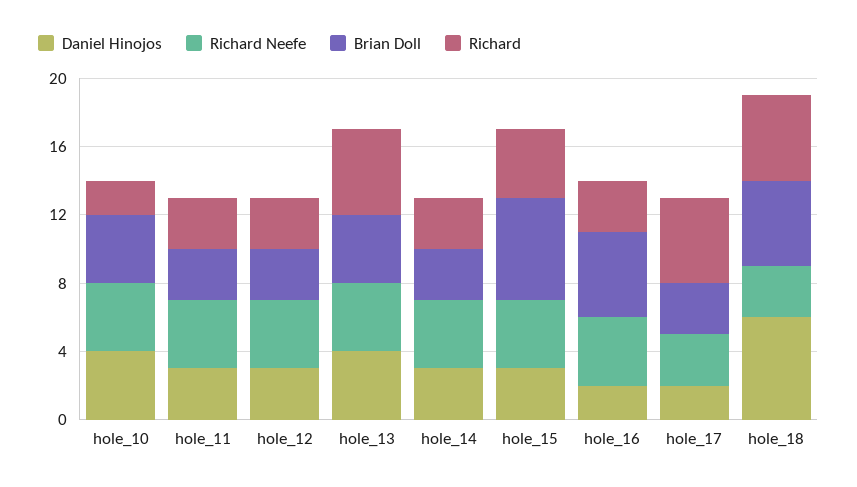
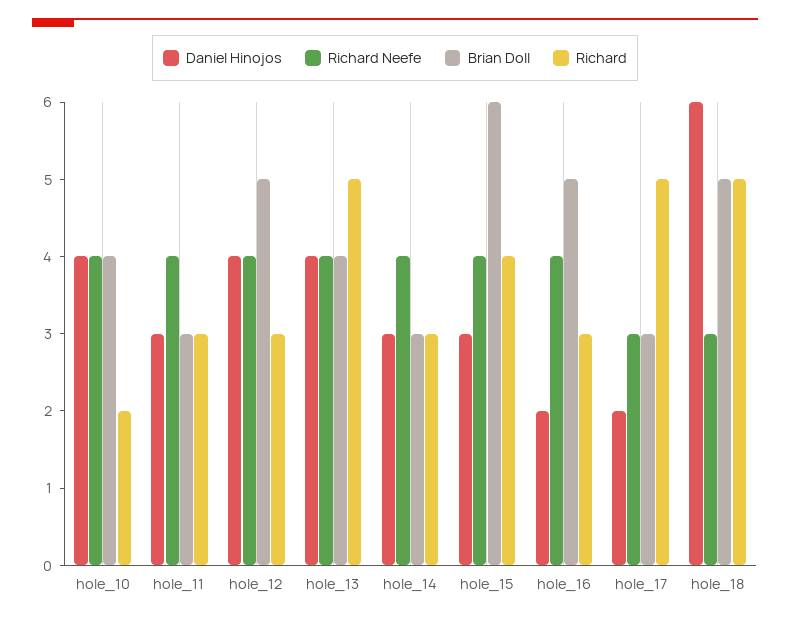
  {
    "Daniel Hinojos": {
      "hole_10": 4,
      "hole_11": 3,
-     "hole_12": 3,
+     "hole_12": 4,
      "hole_13": 4,
      "hole_14": 3,
      "hole_15": 3,
      "hole_16": 2,
      "hole_17": 2,
      "hole_18": 6
    },
    "Richard Neefe": {
      "hole_10": 4,
      "hole_11": 4,
      "hole_12": 4,
      "hole_13": 4,
      "hole_14": 4,
      "hole_15": 4,
      "hole_16": 4,
      "hole_17": 3,
      "hole_18": 3
    },
    "Brian Doll": {
      "hole_10": 4,
      "hole_11": 3,
-     "hole_12": 3,
+     "hole_12": 5,
      "hole_13": 4,
      "hole_14": 3,
      "hole_15": 6,
      "hole_16": 5,
      "hole_17": 3,
      "hole_18": 5
    },
    "Richard": {
      "hole_10": 2,
      "hole_11": 3,
      "hole_12": 3,
      "hole_13": 5,
      "hole_14": 3,
      "hole_15": 4,
      "hole_16": 3,
      "hole_17": 5,
      "hole_18": 5
    }
  }

